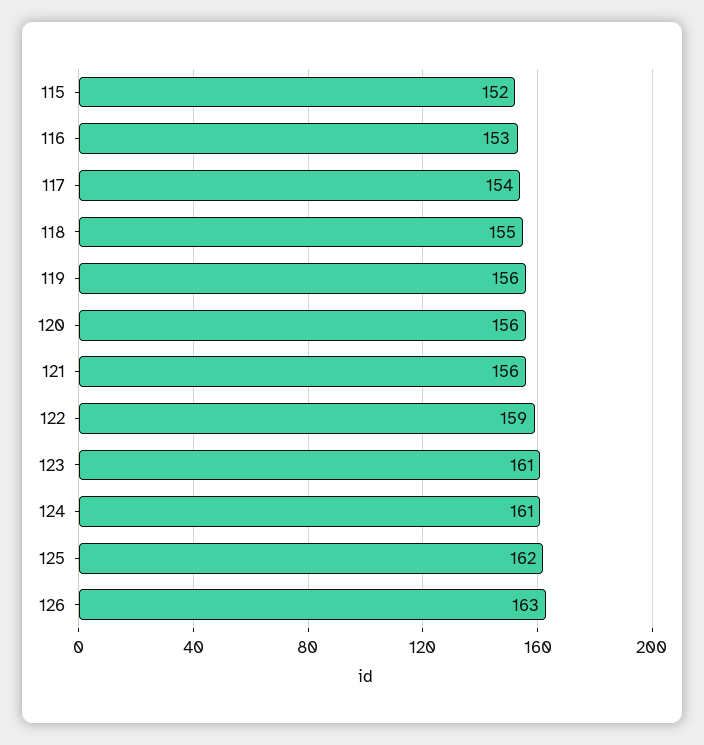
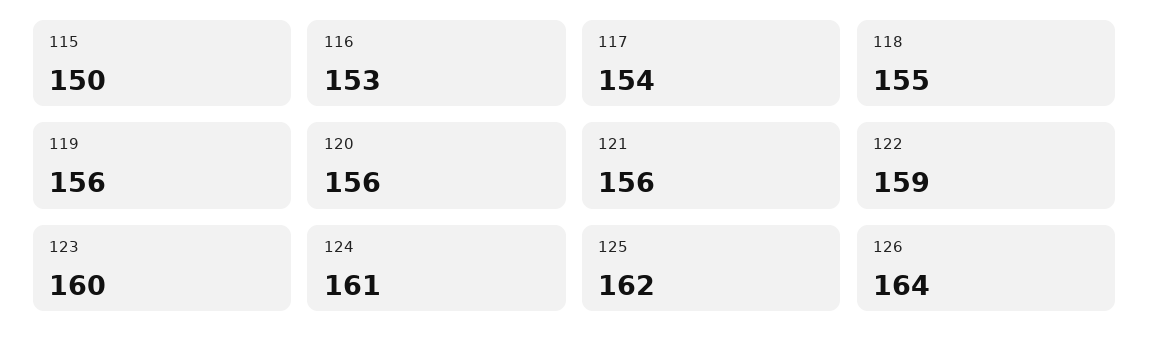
  {
-   "115": 152,
+   "115": 150,
    "116": 153,
    "117": 154,
    "118": 155,
    "119": 156,
    "120": 156,
    "121": 156,
    "122": 159,
-   "123": 161,
+   "123": 160,
    "124": 161,
    "125": 162,
-   "126": 163
+   "126": 164
  }

